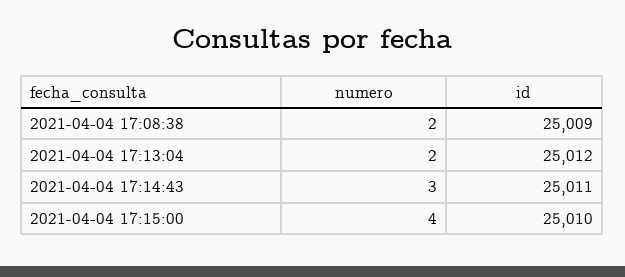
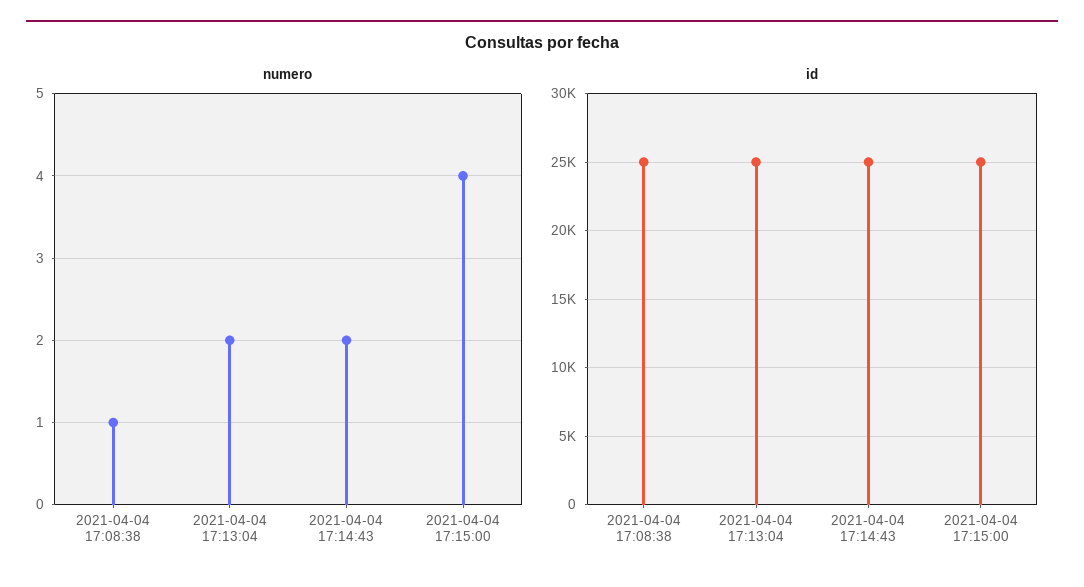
  {
    "numero": {
-     "2021-04-04 17:08:38": 2,
+     "2021-04-04 17:08:38": 1,
      "2021-04-04 17:13:04": 2,
-     "2021-04-04 17:14:43": 3,
+     "2021-04-04 17:14:43": 2,
      "2021-04-04 17:15:00": 4
    },
    "id": {
      "2021-04-04 17:08:38": 25009,
      "2021-04-04 17:13:04": 25012,
      "2021-04-04 17:14:43": 25011,
      "2021-04-04 17:15:00": 25010
    }
  }

